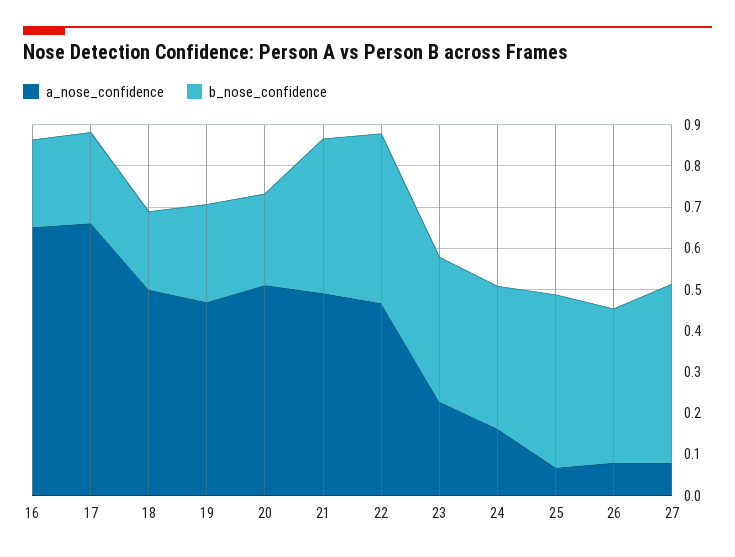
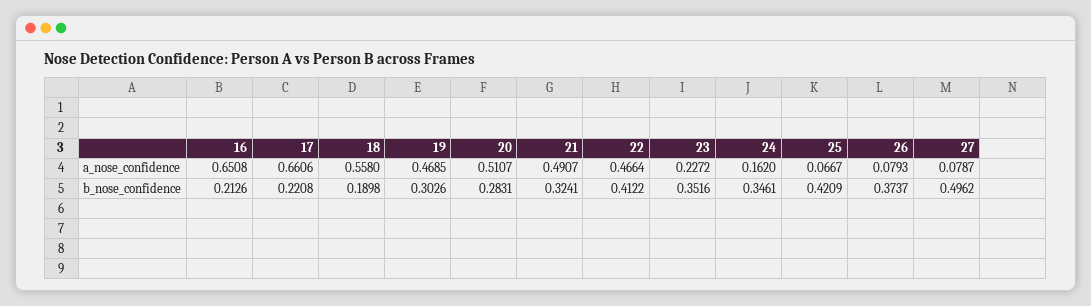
  {
    "a_nose_confidence": {
      "16": 0.6508,
      "17": 0.6606,
-     "18": 0.5,
+     "18": 0.558,
      "19": 0.4685,
      "20": 0.5107,
      "21": 0.4907,
      "22": 0.4664,
      "23": 0.2272,
      "24": 0.162,
      "25": 0.0667,
      "26": 0.0793,
      "27": 0.0787
    },
    "b_nose_confidence": {
      "16": 0.2126,
      "17": 0.2208,
      "18": 0.1898,
-     "19": 0.24,
+     "19": 0.3026,
-     "20": 0.22,
+     "20": 0.2831,
-     "21": 0.38,
+     "21": 0.3241,
      "22": 0.4122,
      "23": 0.3516,
      "24": 0.3461,
      "25": 0.4209,
      "26": 0.3737,
-     "27": 0.44
+     "27": 0.4962
    }
  }

